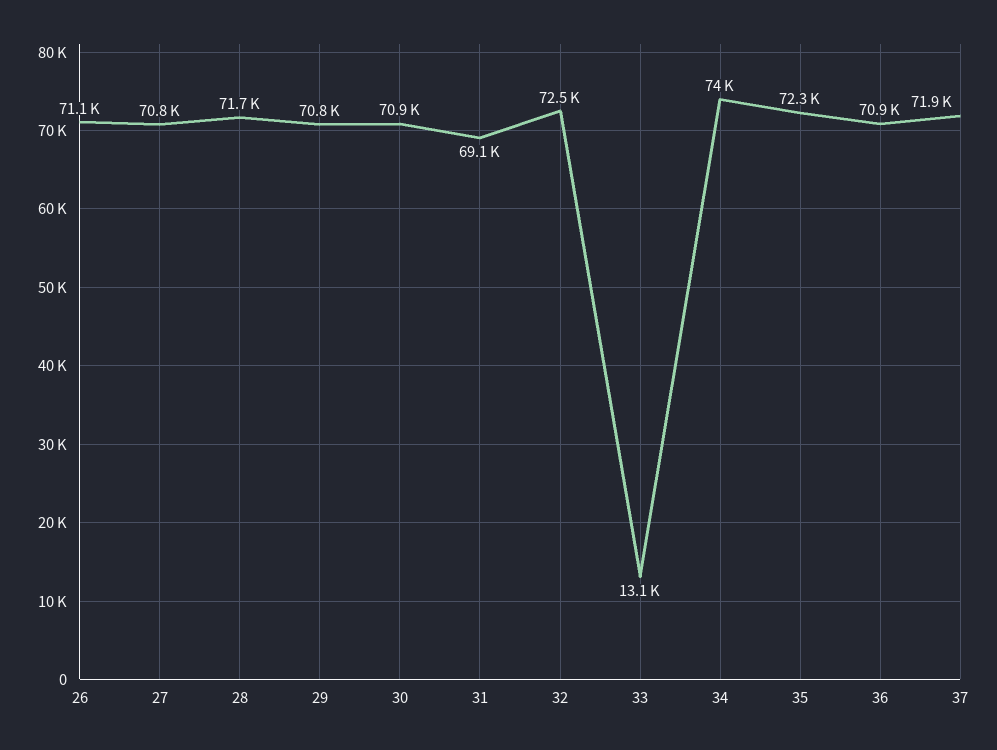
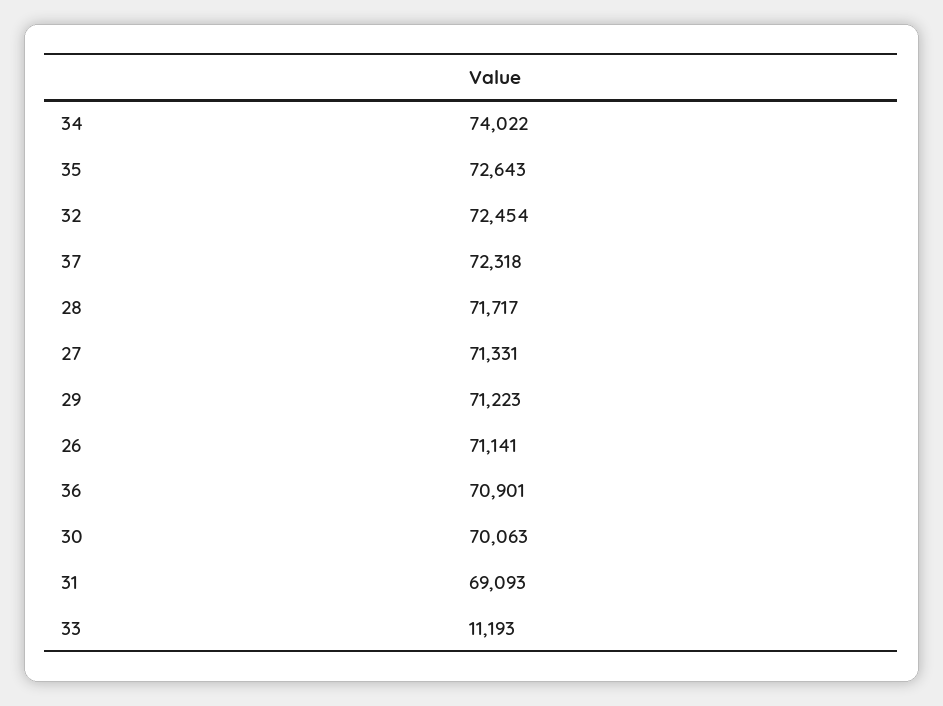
  {
    "26": 71141,
-   "27": 70800,
+   "27": 71331,
    "28": 71717,
-   "29": 70800,
+   "29": 71223,
-   "30": 70900,
+   "30": 70063,
    "31": 69093,
    "32": 72454,
-   "33": 13100,
+   "33": 11193,
    "34": 74022,
-   "35": 72300,
+   "35": 72643,
    "36": 70901,
-   "37": 71900
+   "37": 72318
  }

